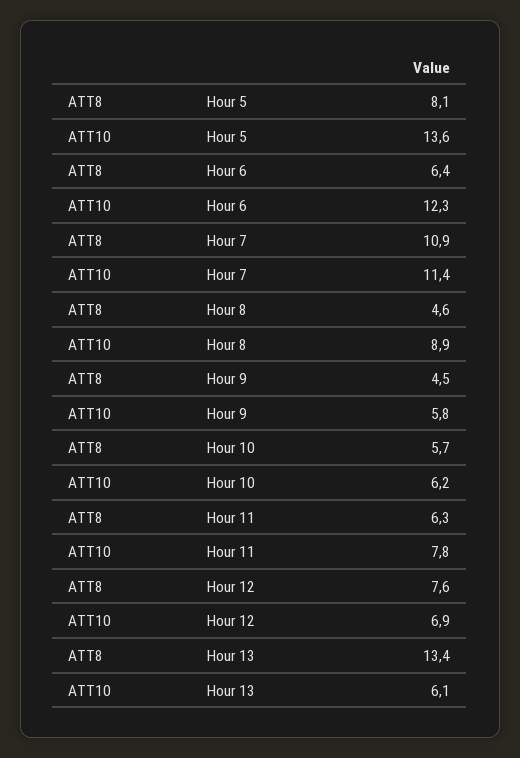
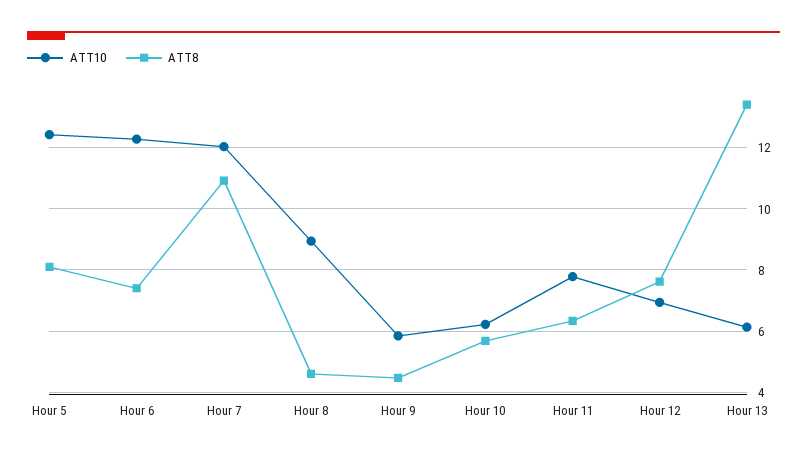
  {
    "ATT8": {
      "Hour 5": 8.1,
-     "Hour 6": 6.4,
+     "Hour 6": 7.4,
      "Hour 7": 10.9,
      "Hour 8": 4.6,
      "Hour 9": 4.5,
      "Hour 10": 5.7,
      "Hour 11": 6.3,
      "Hour 12": 7.6,
      "Hour 13": 13.4
    },
    "ATT10": {
-     "Hour 5": 13.6,
+     "Hour 5": 12.4,
      "Hour 6": 12.3,
-     "Hour 7": 11.4,
+     "Hour 7": 12,
      "Hour 8": 8.9,
      "Hour 9": 5.8,
      "Hour 10": 6.2,
      "Hour 11": 7.8,
      "Hour 12": 6.9,
      "Hour 13": 6.1
    }
  }

